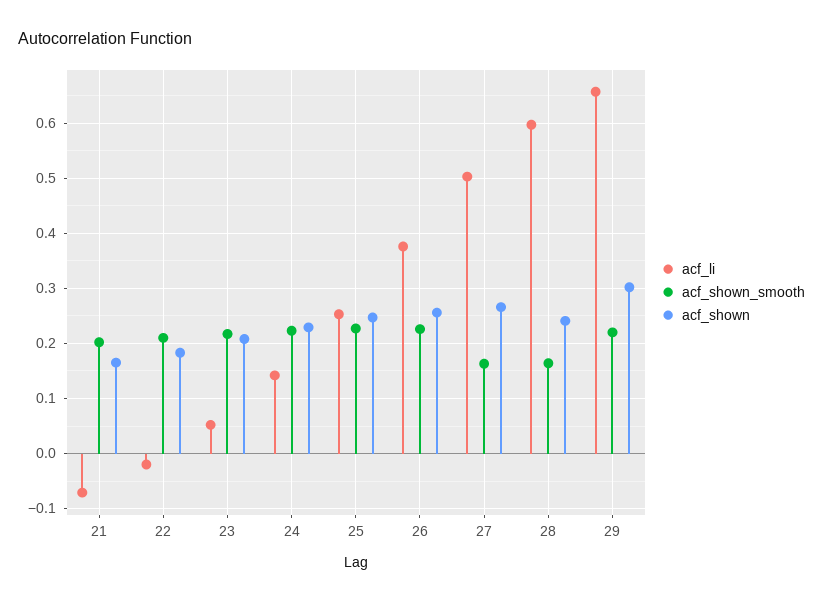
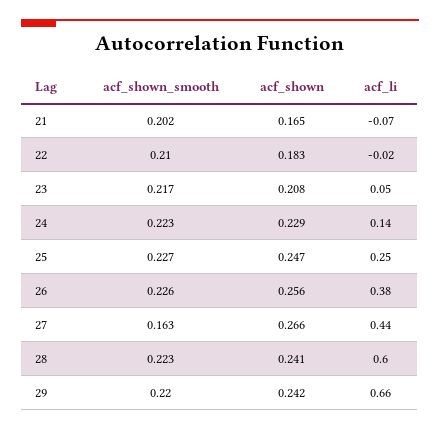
  {
    "acf_li": {
      "21": -0.07,
      "22": -0.02,
      "23": 0.05,
      "24": 0.14,
      "25": 0.25,
      "26": 0.38,
-     "27": 0.5,
+     "27": 0.44,
      "28": 0.6,
      "29": 0.66
    },
    "acf_shown_smooth": {
      "21": 0.202,
      "22": 0.21,
      "23": 0.217,
      "24": 0.223,
      "25": 0.227,
      "26": 0.226,
      "27": 0.163,
-     "28": 0.16,
+     "28": 0.223,
      "29": 0.22
    },
    "acf_shown": {
      "21": 0.165,
      "22": 0.183,
      "23": 0.208,
      "24": 0.229,
      "25": 0.247,
      "26": 0.256,
      "27": 0.266,
      "28": 0.241,
-     "29": 0.3
+     "29": 0.242
    }
  }

